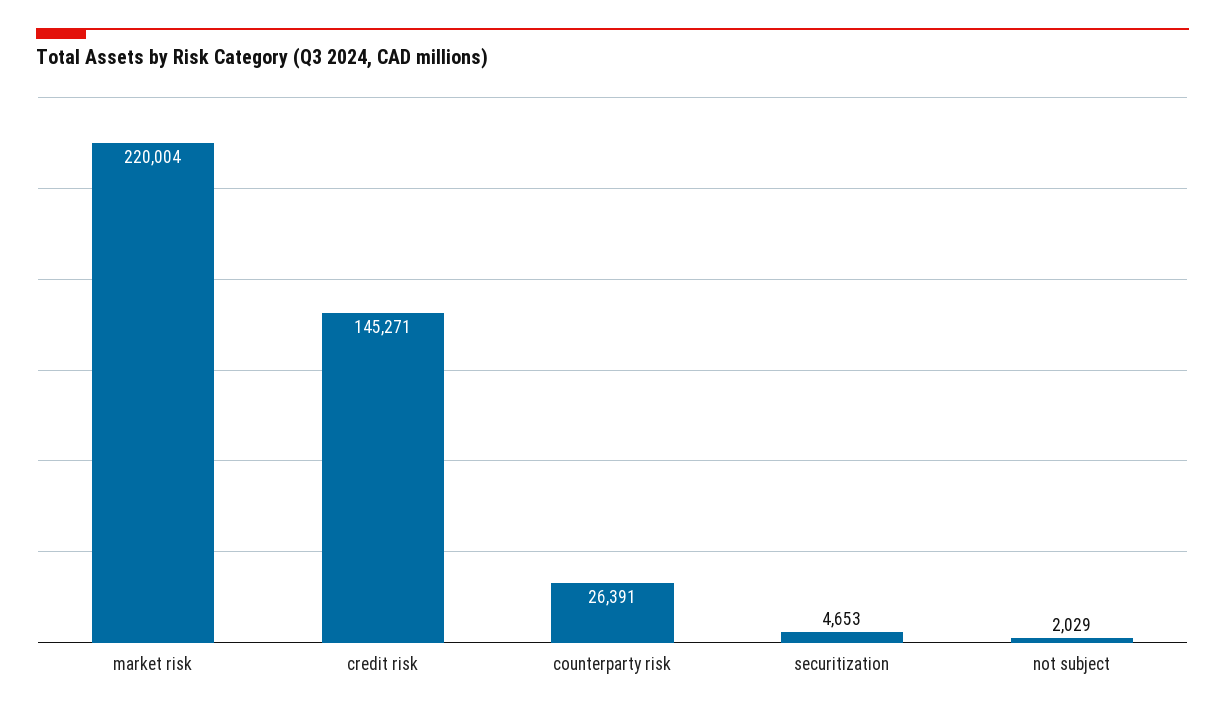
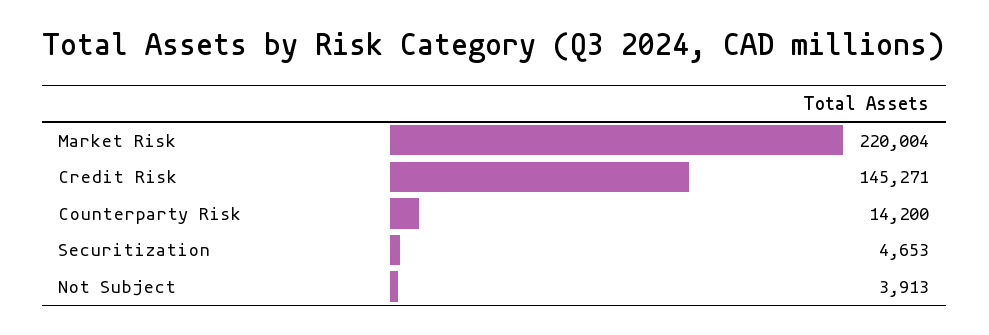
  {
    "market risk": 220004,
    "credit risk": 145271,
-   "counterparty risk": 26391,
+   "counterparty risk": 14200,
    "securitization": 4653,
-   "not subject": 2029
+   "not subject": 3913
  }

